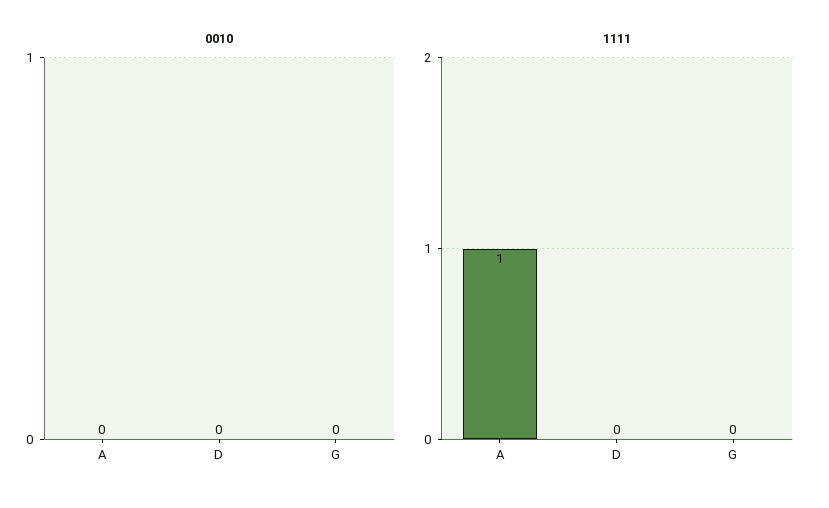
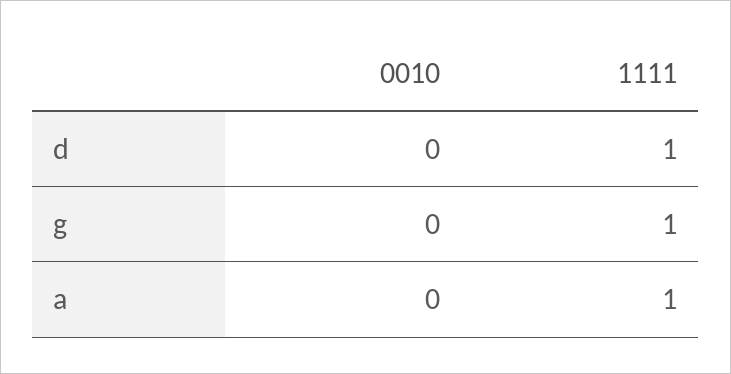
  {
    "0010": {
      "A": 0,
      "D": 0,
      "G": 0
    },
    "1111": {
      "A": 1,
-     "D": 0,
+     "D": 1,
-     "G": 0
+     "G": 1
    }
  }

